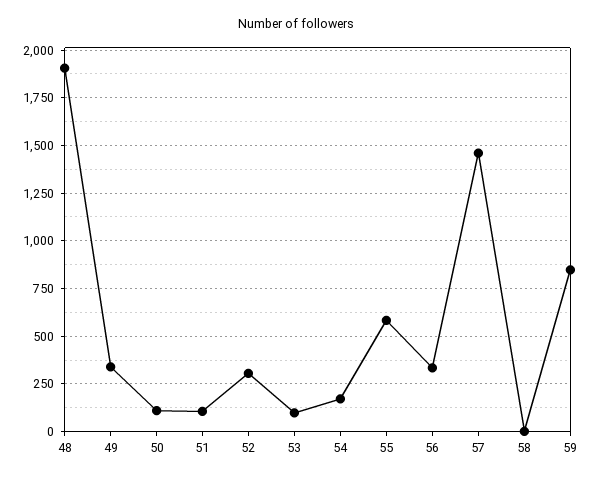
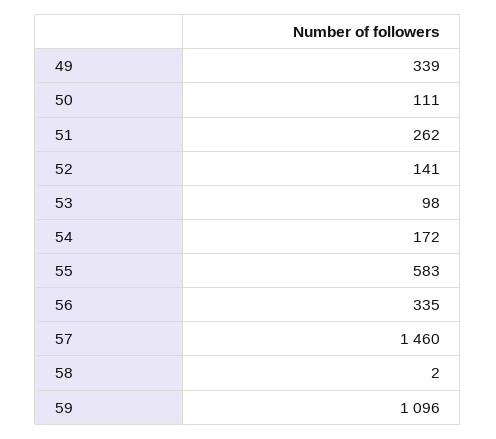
  {
-   "48": 1900,
    "49": 339,
    "50": 111,
-   "51": 100,
+   "51": 262,
-   "52": 300,
+   "52": 141,
    "53": 98,
    "54": 172,
    "55": 583,
    "56": 335,
    "57": 1460,
    "58": 2,
-   "59": 850
+   "59": 1096
  }

